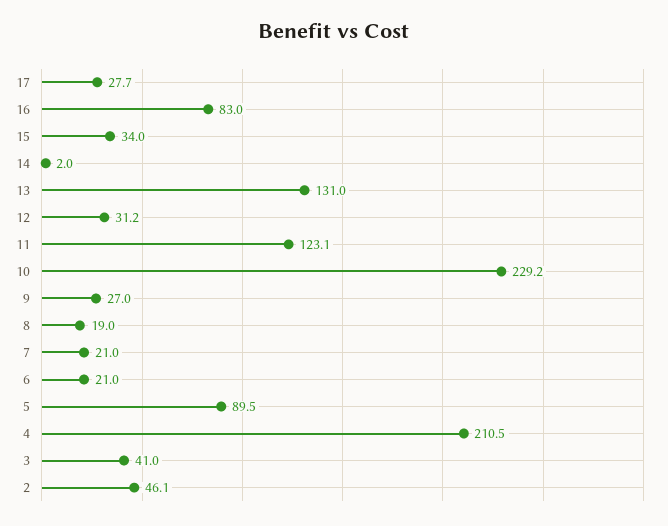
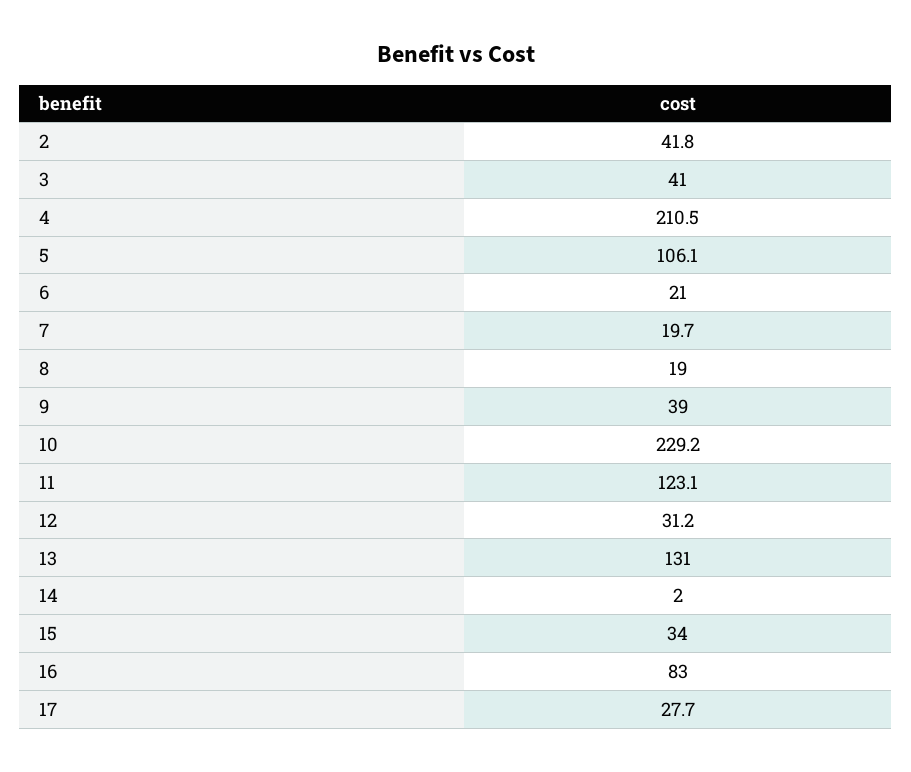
  {
    "17": 27.7,
    "16": 83,
    "15": 34,
    "14": 2,
    "13": 131,
    "12": 31.2,
    "11": 123.1,
    "10": 229.2,
-   "9": 27,
+   "9": 39,
    "8": 19,
-   "7": 21,
+   "7": 19.7,
    "6": 21,
-   "5": 89.5,
+   "5": 106.1,
    "4": 210.5,
    "3": 41,
-   "2": 46.1
+   "2": 41.8
  }

